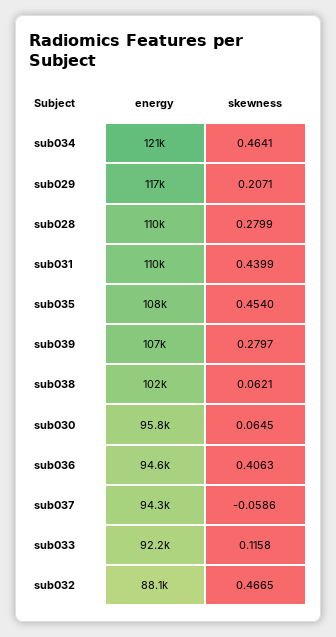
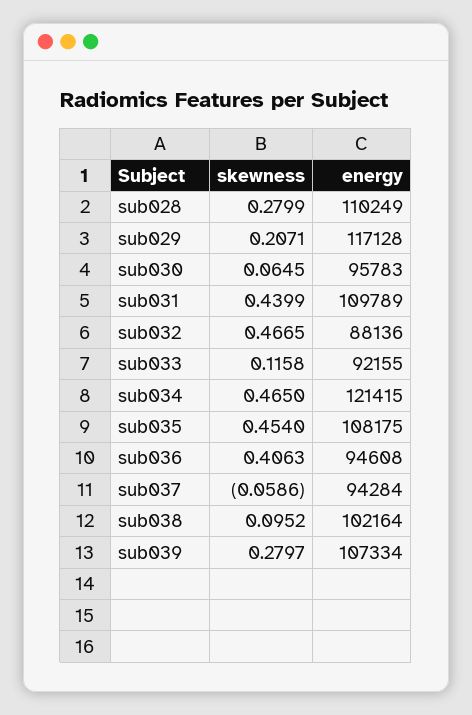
  {
    "energy": {
      "sub034": 121415,
      "sub029": 117128,
      "sub028": 110249,
      "sub031": 109789,
      "sub035": 108175,
      "sub039": 107334,
      "sub038": 102164,
      "sub030": 95783,
      "sub036": 94608,
      "sub037": 94284,
      "sub033": 92155,
      "sub032": 88136
    },
    "skewness": {
-     "sub034": 0.4641,
+     "sub034": 0.465,
      "sub029": 0.2071,
      "sub028": 0.2799,
      "sub031": 0.4399,
      "sub035": 0.454,
      "sub039": 0.2797,
-     "sub038": 0.0621,
+     "sub038": 0.0952,
      "sub030": 0.0645,
      "sub036": 0.4063,
      "sub037": -0.0586,
      "sub033": 0.1158,
      "sub032": 0.4665
    }
  }

